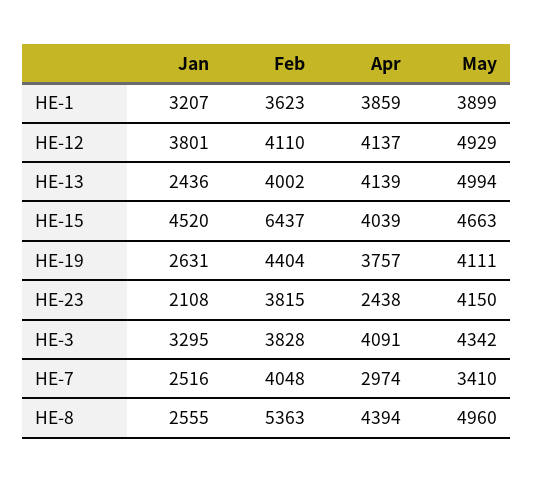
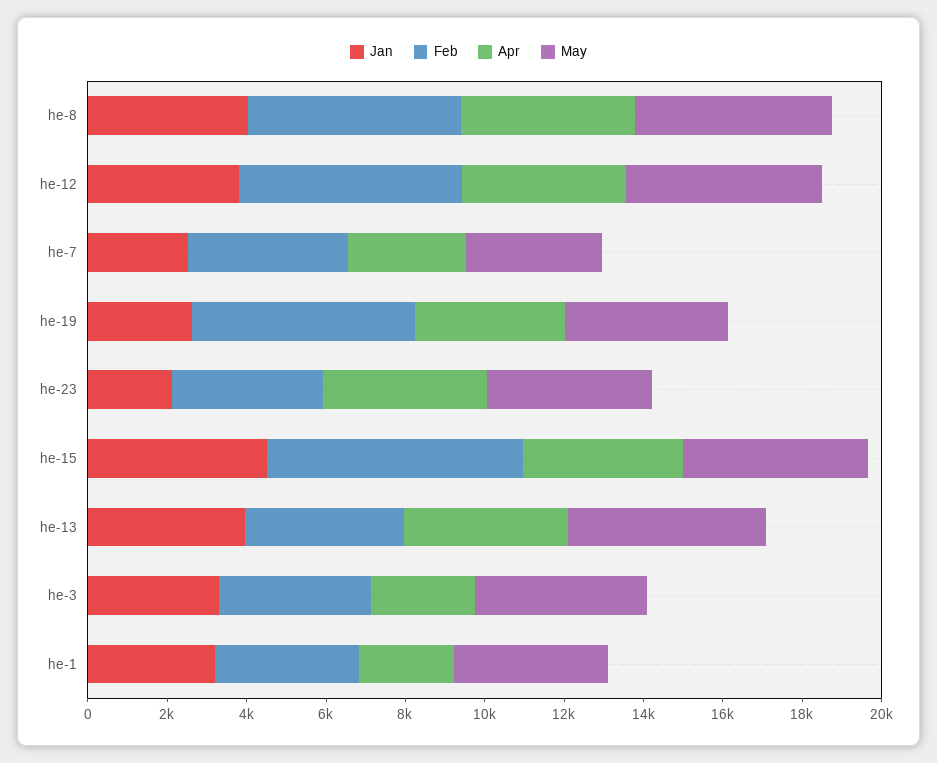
  {
    "Jan": {
      "HE-1": 3207,
      "HE-12": 3801,
-     "HE-13": 2436,
+     "HE-13": 4000,
      "HE-15": 4520,
      "HE-19": 2631,
      "HE-23": 2108,
      "HE-3": 3295,
      "HE-7": 2516,
-     "HE-8": 2555
+     "HE-8": 4000
    },
    "Feb": {
      "HE-1": 3623,
-     "HE-12": 4110,
+     "HE-12": 5500,
      "HE-13": 4002,
      "HE-15": 6437,
-     "HE-19": 4404,
+     "HE-19": 5500,
      "HE-23": 3815,
      "HE-3": 3828,
      "HE-7": 4048,
      "HE-8": 5363
    },
    "Apr": {
-     "HE-1": 3859,
+     "HE-1": 2500,
      "HE-12": 4137,
      "HE-13": 4139,
      "HE-15": 4039,
      "HE-19": 3757,
-     "HE-23": 2438,
+     "HE-23": 4000,
-     "HE-3": 4091,
+     "HE-3": 2500,
      "HE-7": 2974,
      "HE-8": 4394
    },
    "May": {
      "HE-1": 3899,
      "HE-12": 4929,
      "HE-13": 4994,
      "HE-15": 4663,
      "HE-19": 4111,
      "HE-23": 4150,
      "HE-3": 4342,
      "HE-7": 3410,
      "HE-8": 4960
    }
  }

